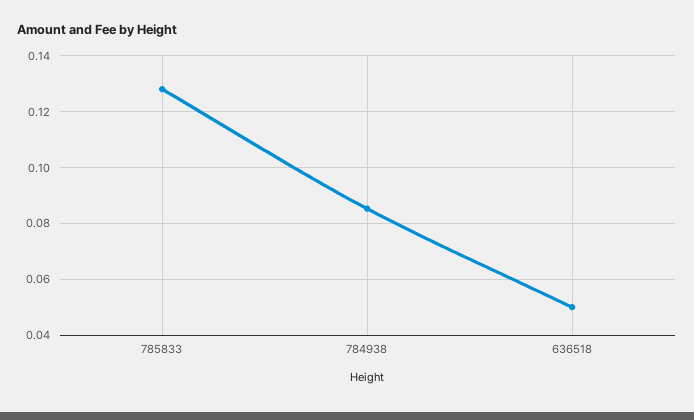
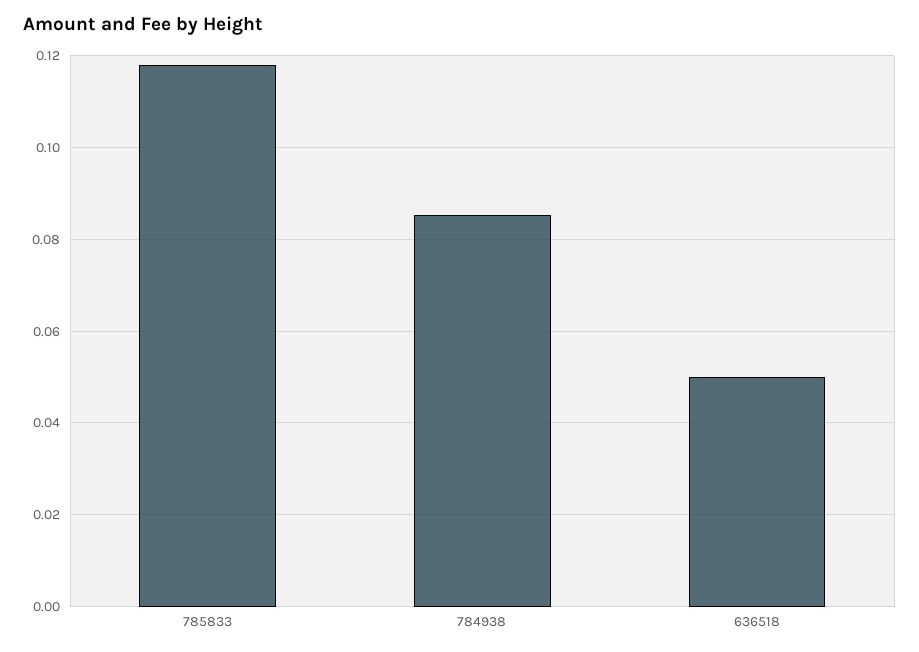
  {
-   "785833": 0.1275,
+   "785833": 0.118,
    "784938": 0.086,
    "636518": 0.05
  }

